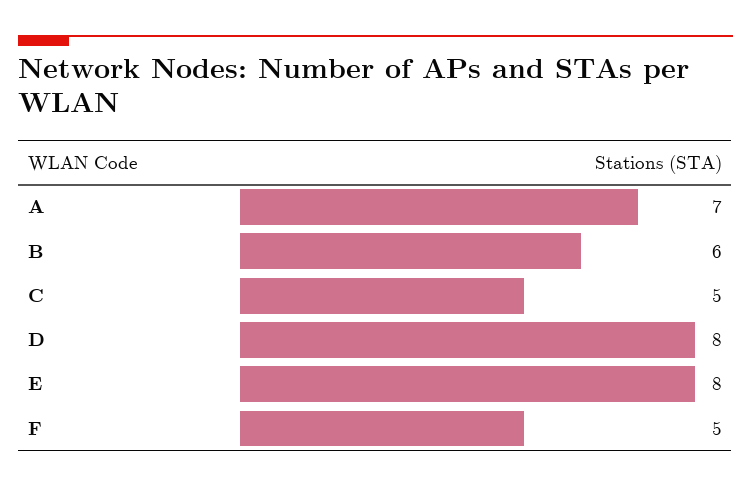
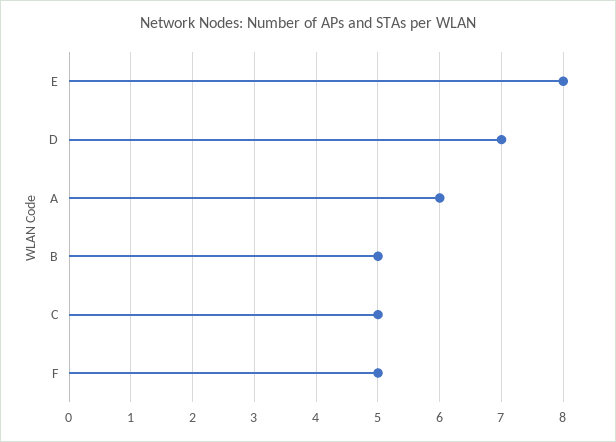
  {
-   "A": 7,
+   "A": 6,
-   "B": 6,
+   "B": 5,
    "C": 5,
-   "D": 8,
+   "D": 7,
    "E": 8,
    "F": 5
  }

